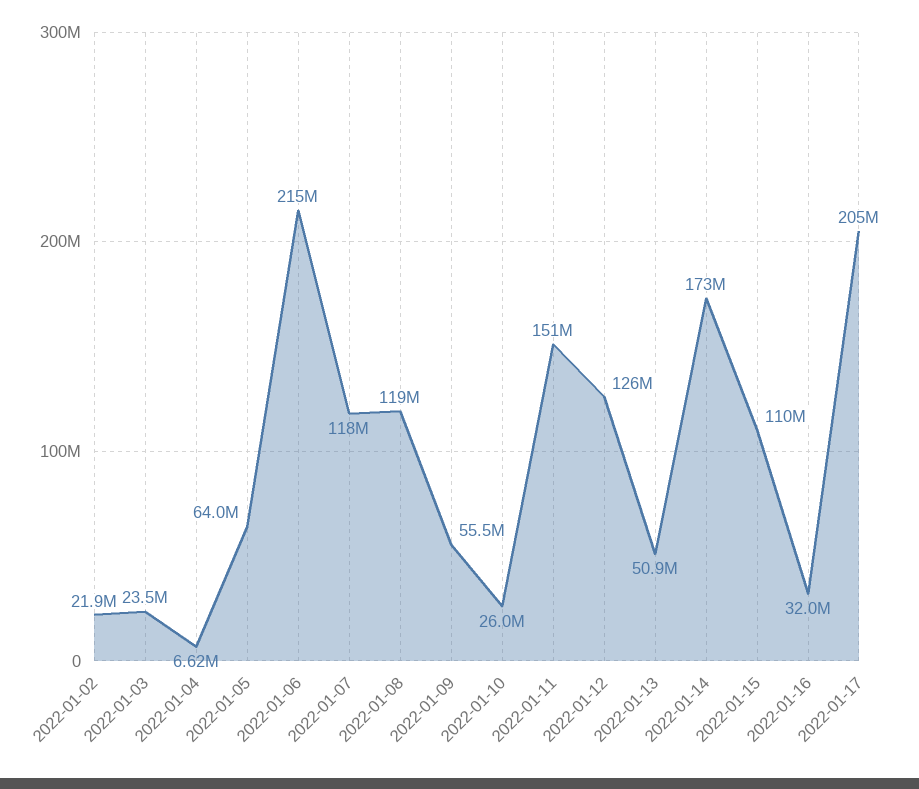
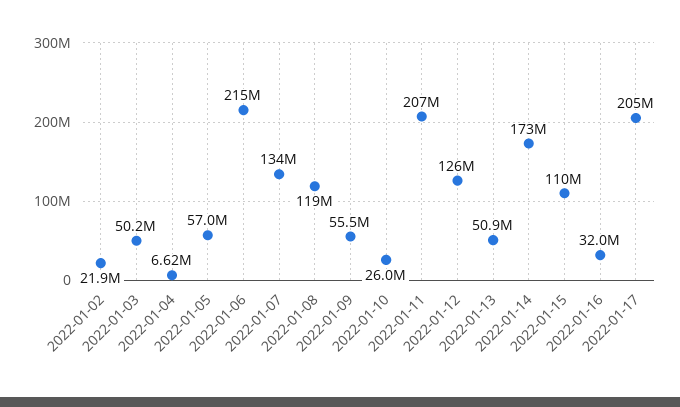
  {
    "2022-01-02": 21900000,
-   "2022-01-03": 23500000,
+   "2022-01-03": 50200000,
    "2022-01-04": 6620000,
-   "2022-01-05": 64000000,
+   "2022-01-05": 57000000,
    "2022-01-06": 215000000,
-   "2022-01-07": 118000000,
+   "2022-01-07": 134000000,
    "2022-01-08": 119000000,
    "2022-01-09": 55500000,
    "2022-01-10": 26000000,
-   "2022-01-11": 151000000,
+   "2022-01-11": 207000000,
    "2022-01-12": 126000000,
    "2022-01-13": 50900000,
    "2022-01-14": 173000000,
    "2022-01-15": 110000000,
    "2022-01-16": 32000000,
    "2022-01-17": 205000000
  }

